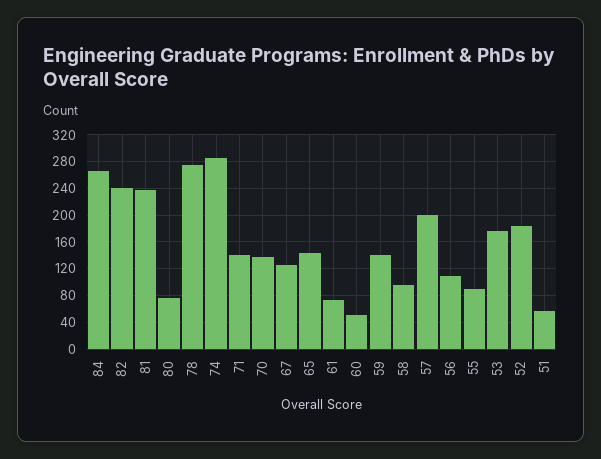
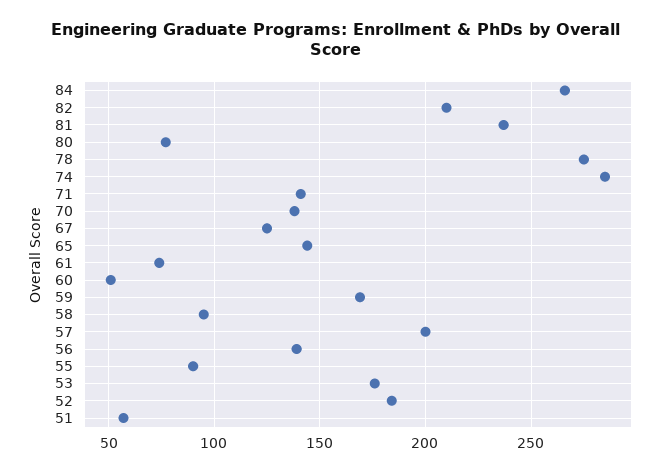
  {
    "84": 265,
-   "82": 240,
+   "82": 210,
    "81": 235,
    "80": 75,
    "78": 275,
    "74": 285,
    "71": 140,
    "70": 140,
    "67": 125,
    "65": 145,
    "61": 75,
    "60": 50,
-   "59": 140,
+   "59": 170,
    "58": 95,
    "57": 200,
-   "56": 110,
+   "56": 140,
    "55": 90,
    "53": 175,
    "52": 185,
    "51": 55
  }

